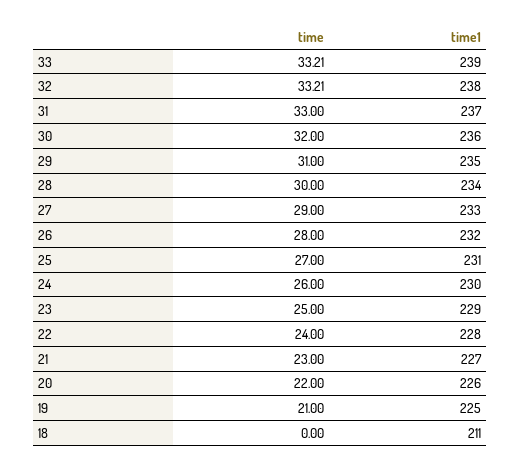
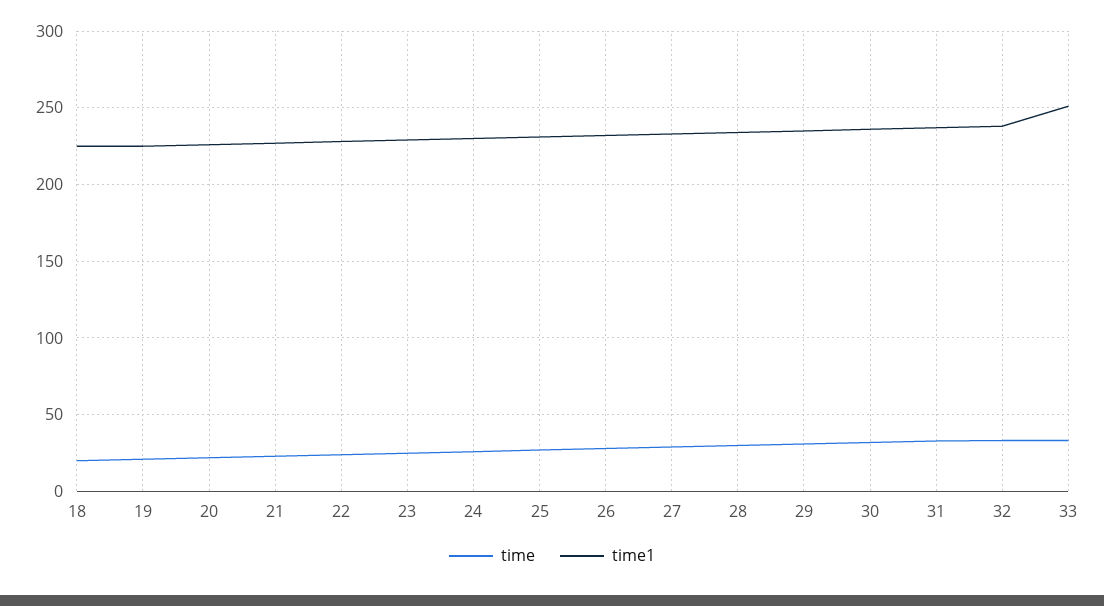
  {
    "time": {
      "33": 33.21,
      "32": 33.21,
      "31": 33,
      "30": 32,
      "29": 31,
      "28": 30,
      "27": 29,
      "26": 28,
      "25": 27,
      "24": 26,
      "23": 25,
      "22": 24,
      "21": 23,
      "20": 22,
      "19": 21,
-     "18": 0
+     "18": 20
    },
    "time1": {
-     "33": 239,
+     "33": 250,
      "32": 238,
      "31": 237,
      "30": 236,
      "29": 235,
      "28": 234,
      "27": 233,
      "26": 232,
      "25": 231,
      "24": 230,
      "23": 229,
      "22": 228,
      "21": 227,
      "20": 226,
      "19": 225,
-     "18": 211
+     "18": 225
    }
  }

